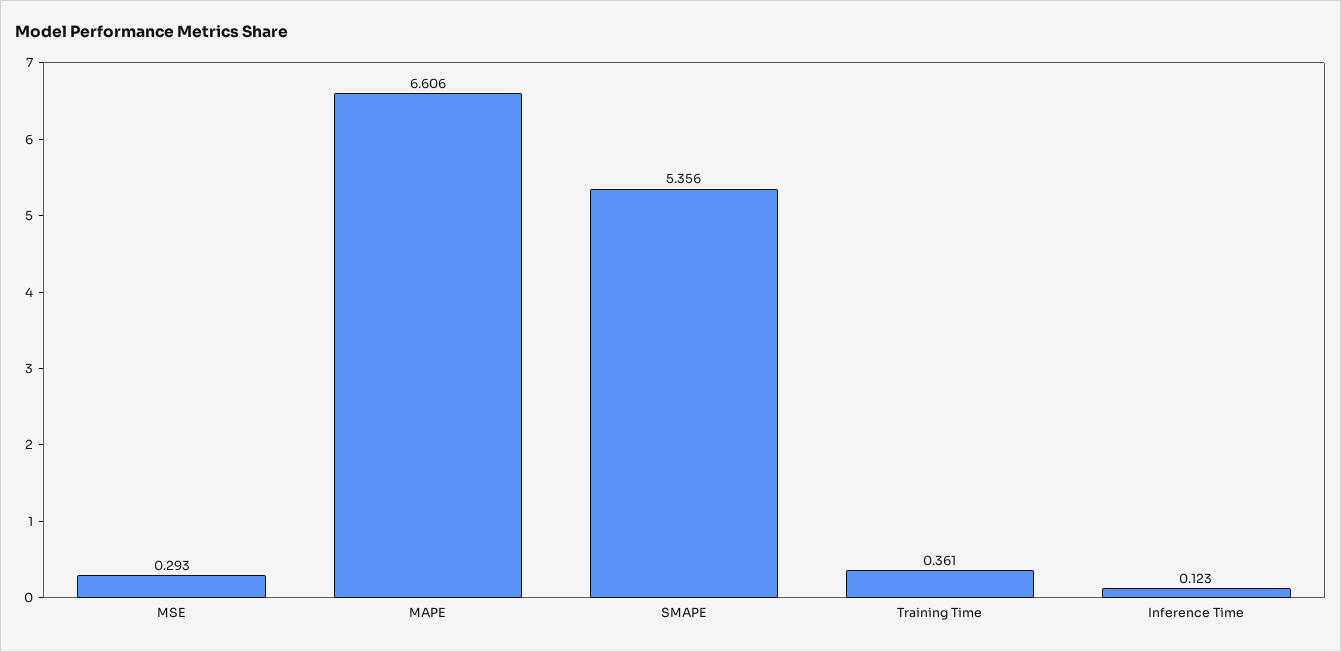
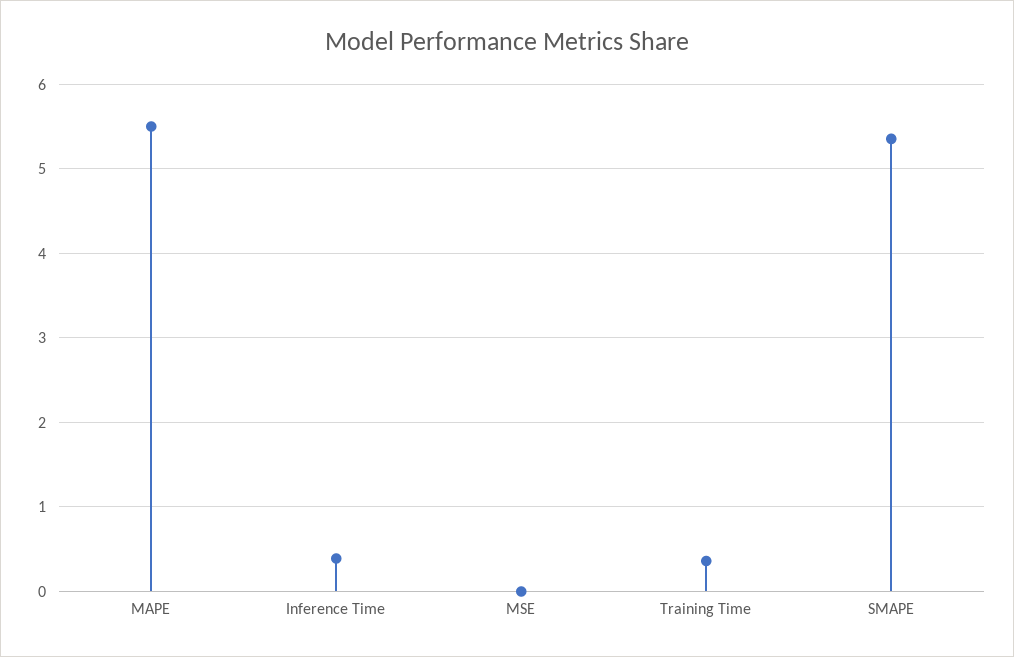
  {
-   "MSE": 0.293,
+   "MSE": 0,
-   "MAPE": 6.606,
+   "MAPE": 5.5,
    "SMAPE": 5.356,
    "Training Time": 0.361,
-   "Inference Time": 0.123
+   "Inference Time": 0.4
  }

